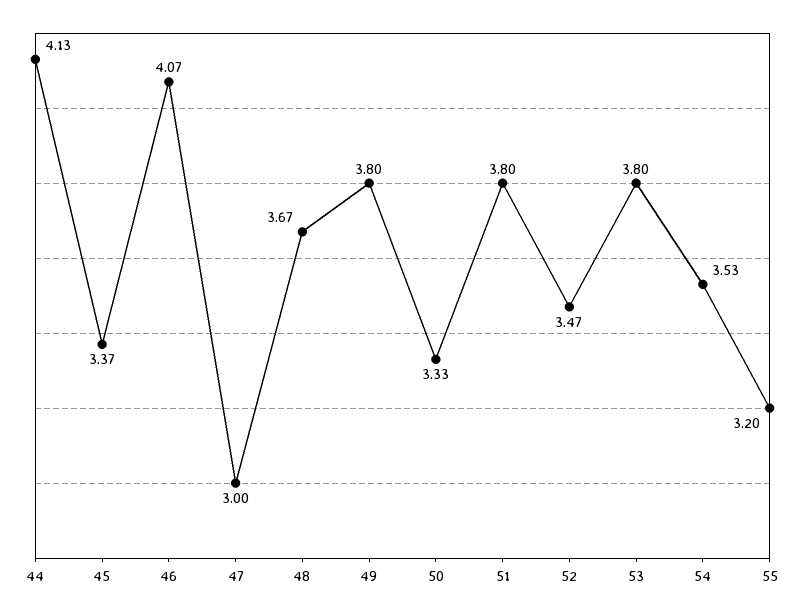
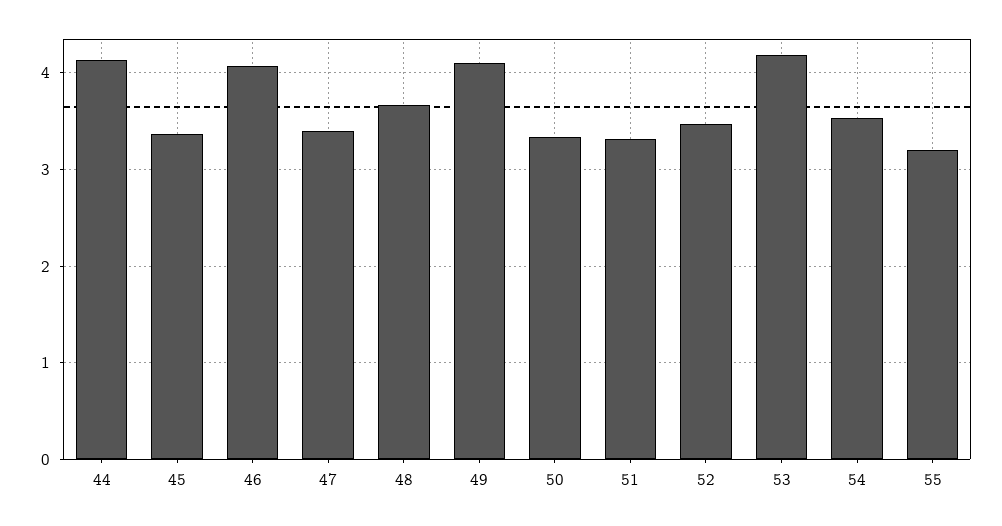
  {
    "44": 4.13,
    "45": 3.37,
    "46": 4.07,
-   "47": 3,
+   "47": 3.4,
    "48": 3.67,
-   "49": 3.8,
+   "49": 4.1,
    "50": 3.33,
-   "51": 3.8,
+   "51": 3.3,
    "52": 3.47,
-   "53": 3.8,
+   "53": 4.2,
    "54": 3.53,
    "55": 3.2
  }

